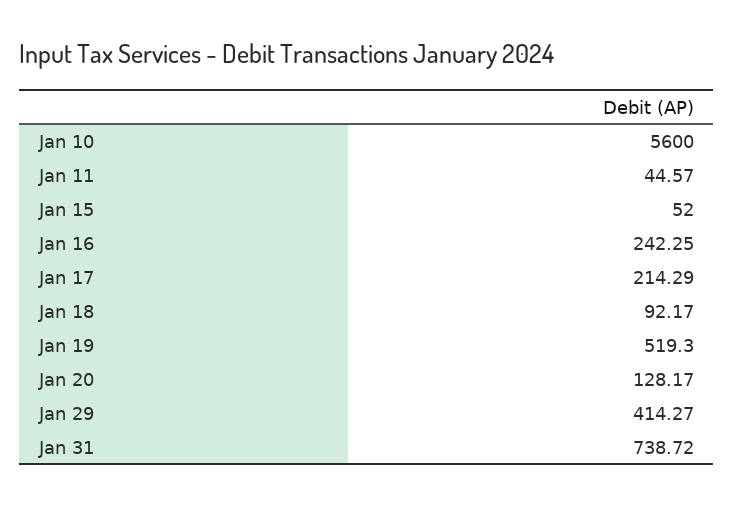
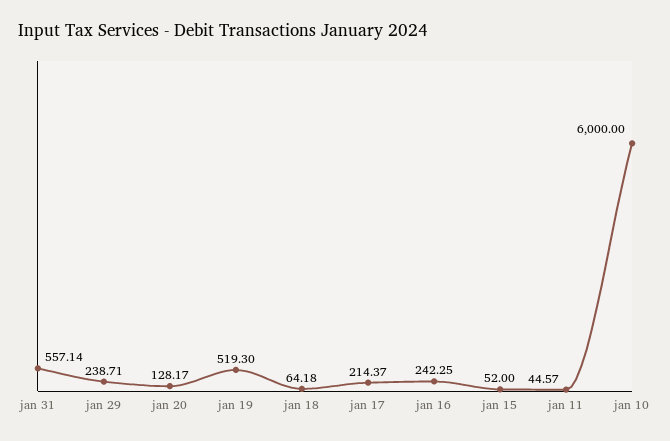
  {
-   "Jan 10": 5600,
+   "Jan 10": 6000,
    "Jan 11": 44.57,
    "Jan 15": 52,
    "Jan 16": 242.25,
-   "Jan 17": 214.29,
+   "Jan 17": 214.37,
-   "Jan 18": 92.17,
+   "Jan 18": 64.18,
    "Jan 19": 519.3,
    "Jan 20": 128.17,
-   "Jan 29": 414.27,
+   "Jan 29": 238.71,
-   "Jan 31": 738.72
+   "Jan 31": 557.14
  }

